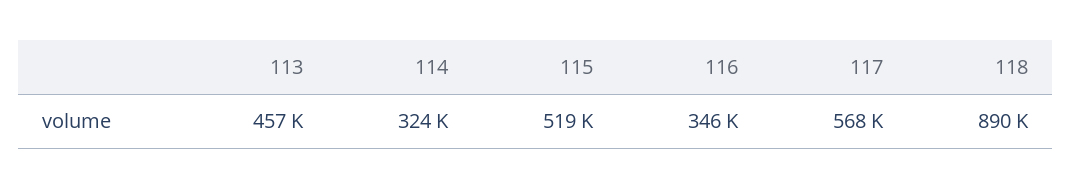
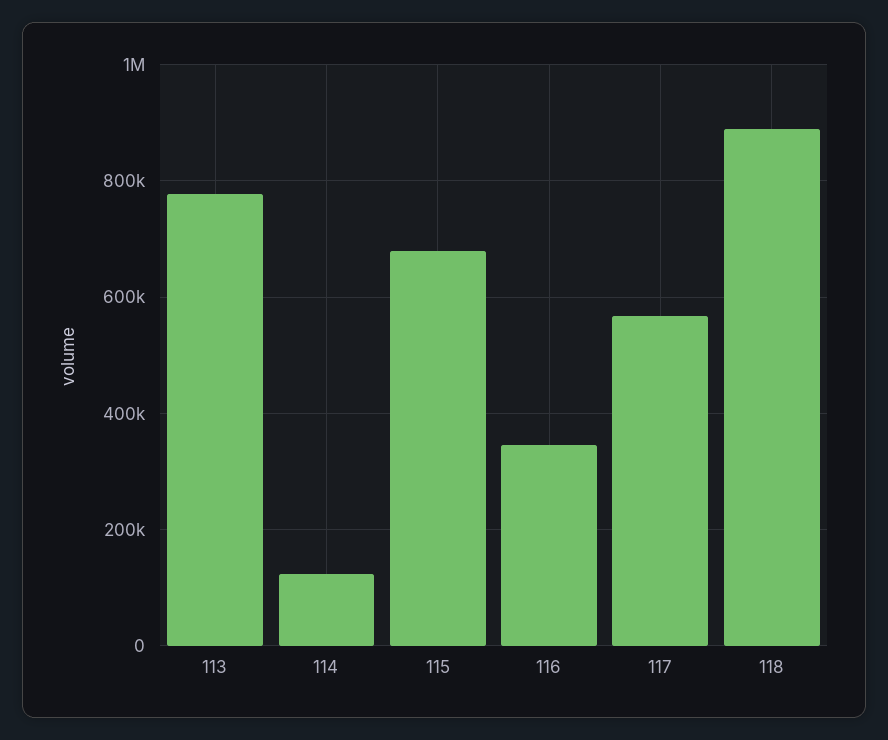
  {
-   "113": 457000,
+   "113": 780000,
-   "114": 324000,
+   "114": 120000,
-   "115": 519000,
+   "115": 680000,
    "116": 346000,
    "117": 568000,
    "118": 890000
  }

